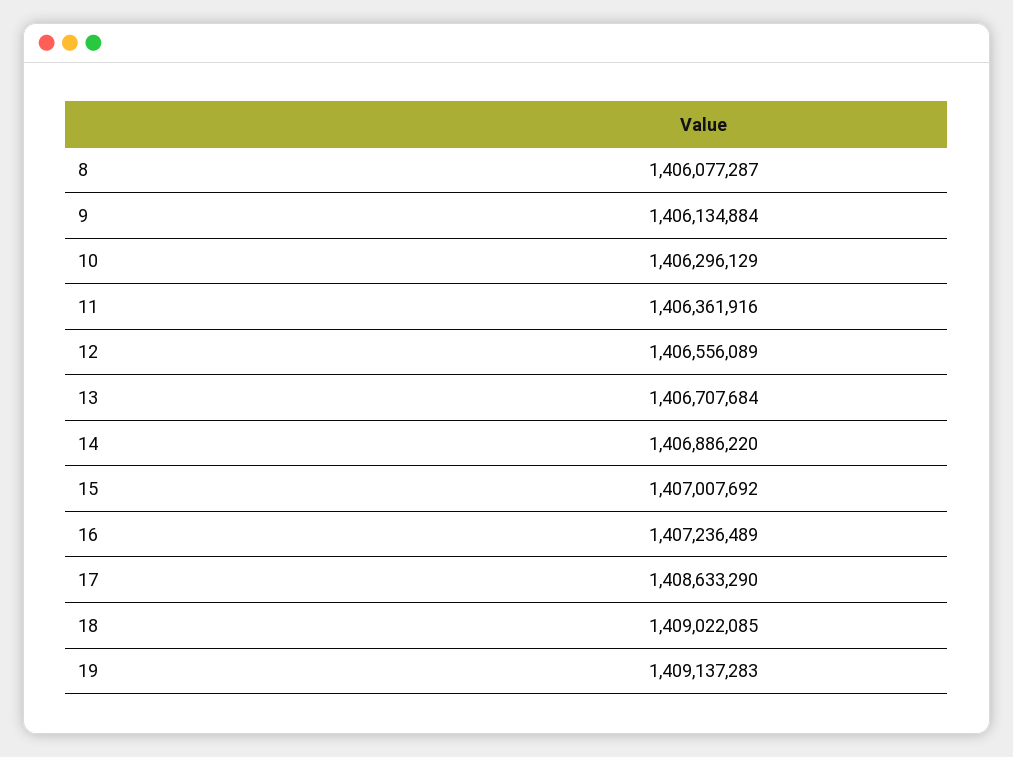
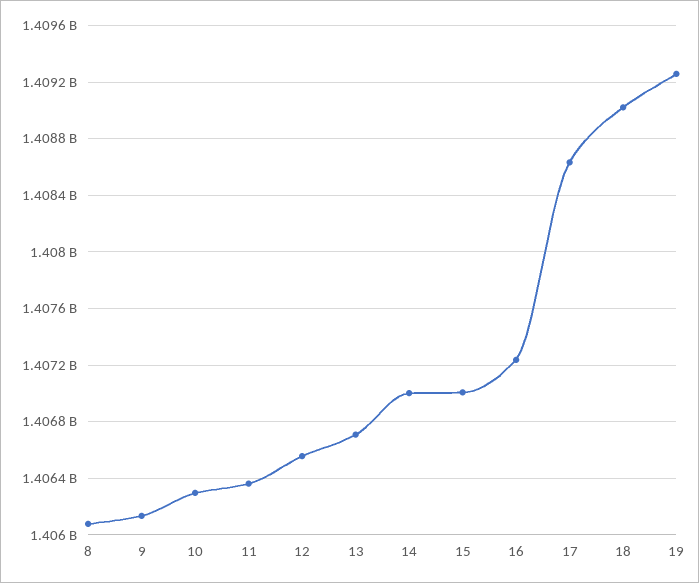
  {
    "8": 1406077287,
    "9": 1406134884,
    "10": 1406296129,
    "11": 1406361916,
    "12": 1406556089,
    "13": 1406707684,
-   "14": 1406886220,
+   "14": 1407000000,
    "15": 1407007692,
    "16": 1407236489,
    "17": 1408633290,
    "18": 1409022085,
-   "19": 1409137283
+   "19": 1409250000
  }

